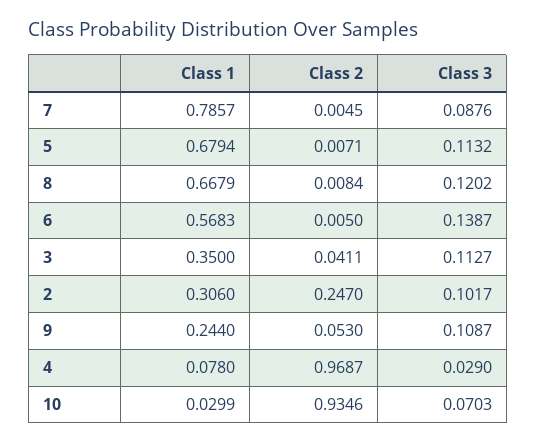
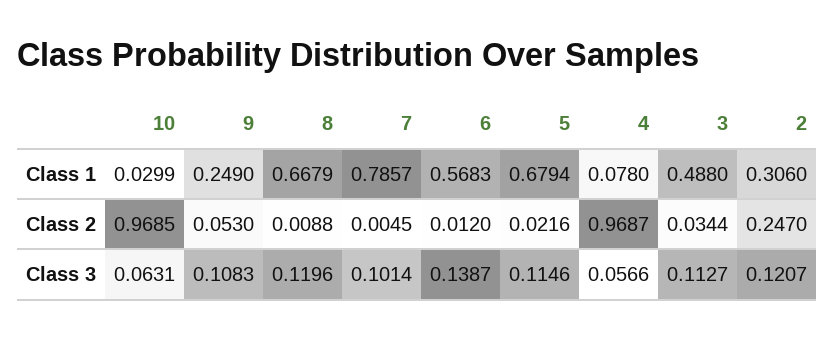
  {
    "Class 1": {
      "7": 0.7857,
      "5": 0.6794,
      "8": 0.6679,
      "6": 0.5683,
-     "3": 0.35,
+     "3": 0.488,
      "2": 0.306,
-     "9": 0.244,
+     "9": 0.249,
      "4": 0.078,
      "10": 0.0299
    },
    "Class 2": {
      "7": 0.0045,
-     "5": 0.0071,
+     "5": 0.0216,
-     "8": 0.0084,
+     "8": 0.0088,
-     "6": 0.005,
+     "6": 0.012,
-     "3": 0.0411,
+     "3": 0.0344,
      "2": 0.247,
      "9": 0.053,
      "4": 0.9687,
-     "10": 0.9346
+     "10": 0.9685
    },
    "Class 3": {
-     "7": 0.0876,
+     "7": 0.1014,
-     "5": 0.1132,
+     "5": 0.1146,
-     "8": 0.1202,
+     "8": 0.1196,
      "6": 0.1387,
      "3": 0.1127,
-     "2": 0.1017,
+     "2": 0.1207,
-     "9": 0.1087,
+     "9": 0.1083,
-     "4": 0.029,
+     "4": 0.0566,
-     "10": 0.0703
+     "10": 0.0631
    }
  }

